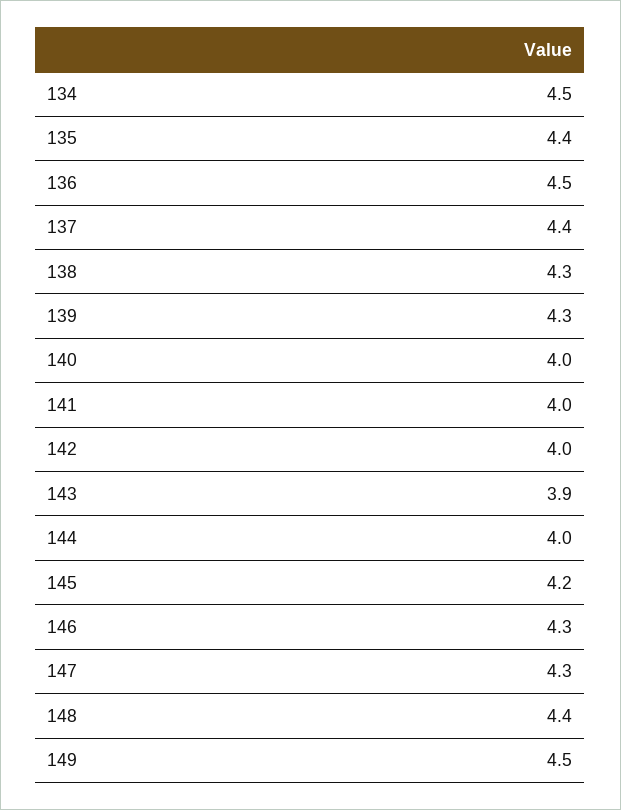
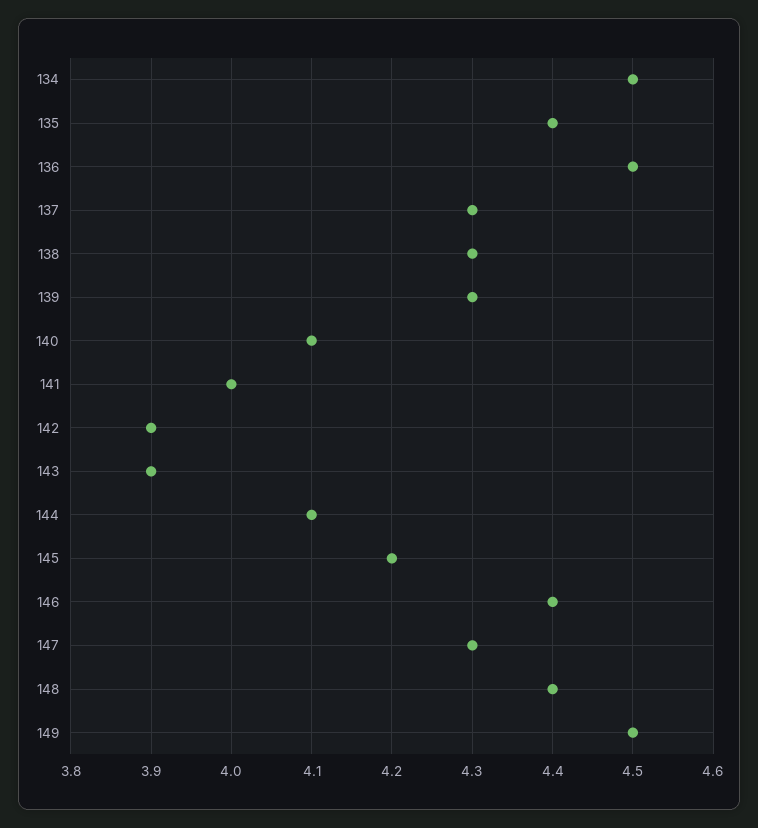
  {
    "134": 4.5,
    "135": 4.4,
    "136": 4.5,
-   "137": 4.4,
+   "137": 4.3,
    "138": 4.3,
    "139": 4.3,
-   "140": 4,
+   "140": 4.1,
    "141": 4,
-   "142": 4,
+   "142": 3.9,
    "143": 3.9,
-   "144": 4,
+   "144": 4.1,
    "145": 4.2,
-   "146": 4.3,
+   "146": 4.4,
    "147": 4.3,
    "148": 4.4,
    "149": 4.5
  }

